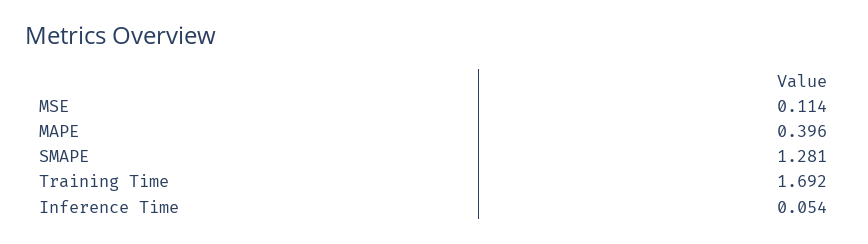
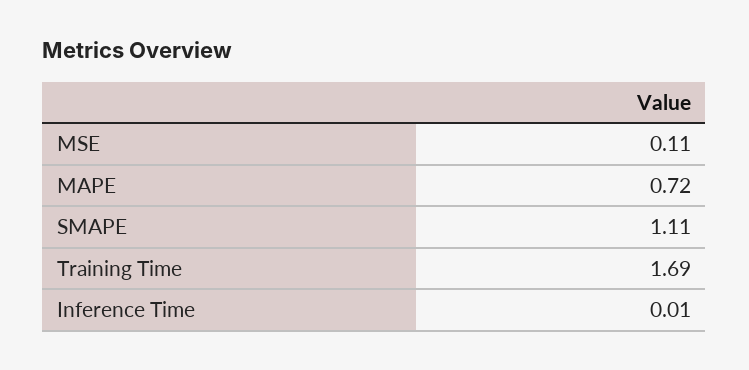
  {
    "MSE": 0.114,
-   "MAPE": 0.396,
+   "MAPE": 0.72,
-   "SMAPE": 1.281,
+   "SMAPE": 1.11,
    "Training Time": 1.692,
-   "Inference Time": 0.054
+   "Inference Time": 0.01
  }

